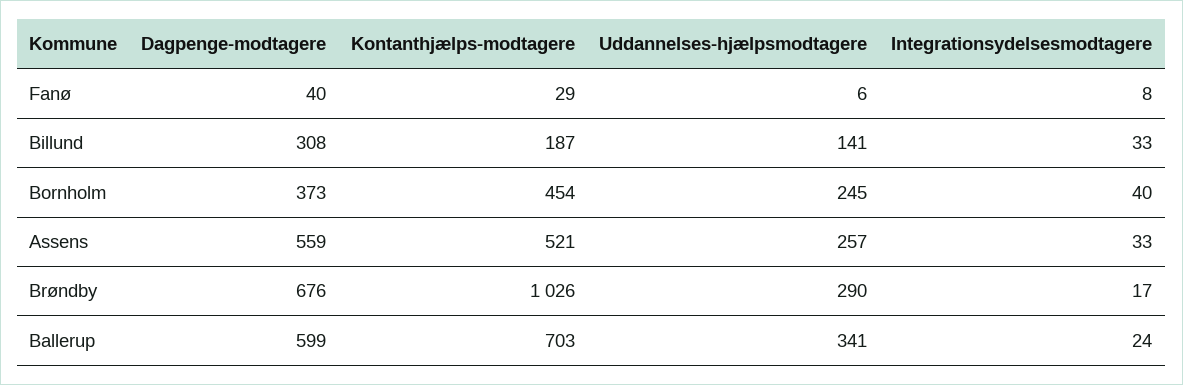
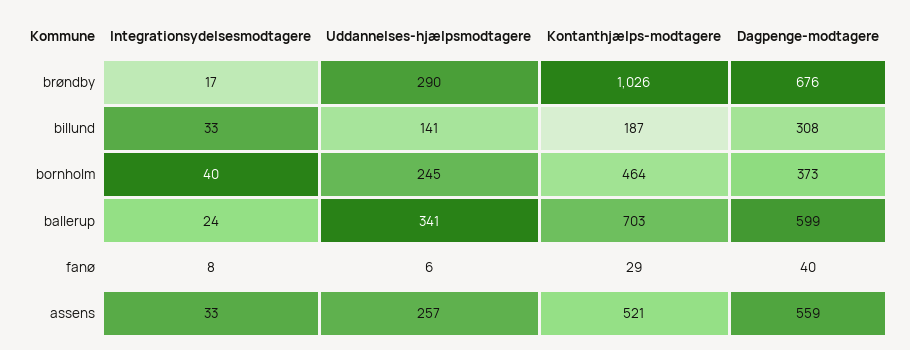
  {
    "Dagpenge-modtagere": {
      "Fanø": 40,
      "Billund": 308,
      "Bornholm": 373,
      "Assens": 559,
      "Brøndby": 676,
      "Ballerup": 599
    },
    "Kontanthjælps-modtagere": {
      "Fanø": 29,
      "Billund": 187,
-     "Bornholm": 454,
+     "Bornholm": 464,
      "Assens": 521,
      "Brøndby": 1026,
      "Ballerup": 703
    },
    "Uddannelses-hjælpsmodtagere": {
      "Fanø": 6,
      "Billund": 141,
      "Bornholm": 245,
      "Assens": 257,
      "Brøndby": 290,
      "Ballerup": 341
    },
    "Integrationsydelsesmodtagere": {
      "Fanø": 8,
      "Billund": 33,
      "Bornholm": 40,
      "Assens": 33,
      "Brøndby": 17,
      "Ballerup": 24
    }
  }

